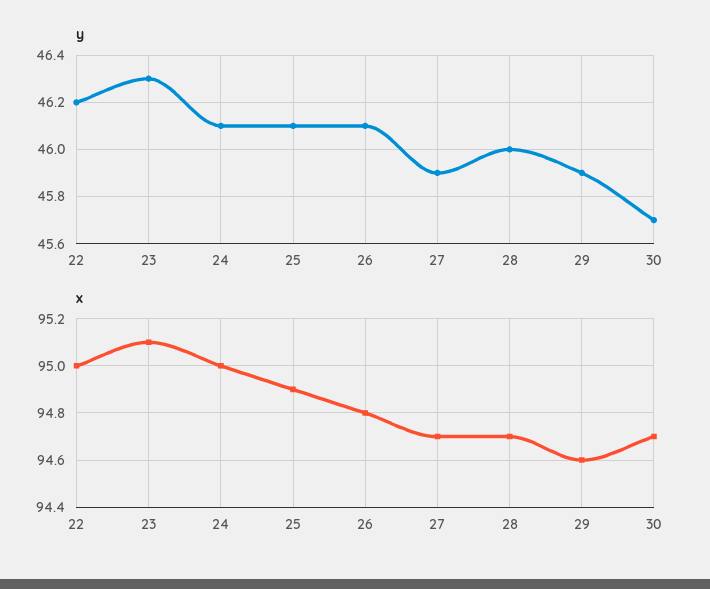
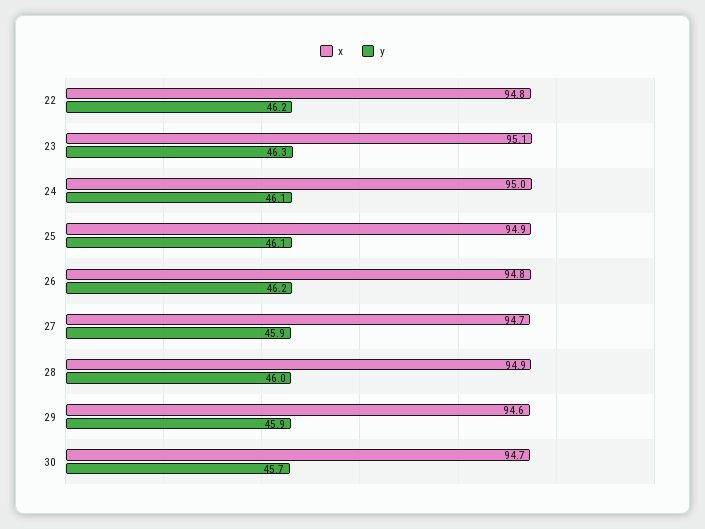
  {
    "y": {
      "22": 46.2,
      "23": 46.3,
      "24": 46.1,
      "25": 46.1,
-     "26": 46.1,
+     "26": 46.2,
      "27": 45.9,
      "28": 46,
      "29": 45.9,
      "30": 45.7
    },
    "x": {
-     "22": 95,
+     "22": 94.8,
      "23": 95.1,
      "24": 95,
      "25": 94.9,
      "26": 94.8,
      "27": 94.7,
-     "28": 94.7,
+     "28": 94.9,
      "29": 94.6,
      "30": 94.7
    }
  }

